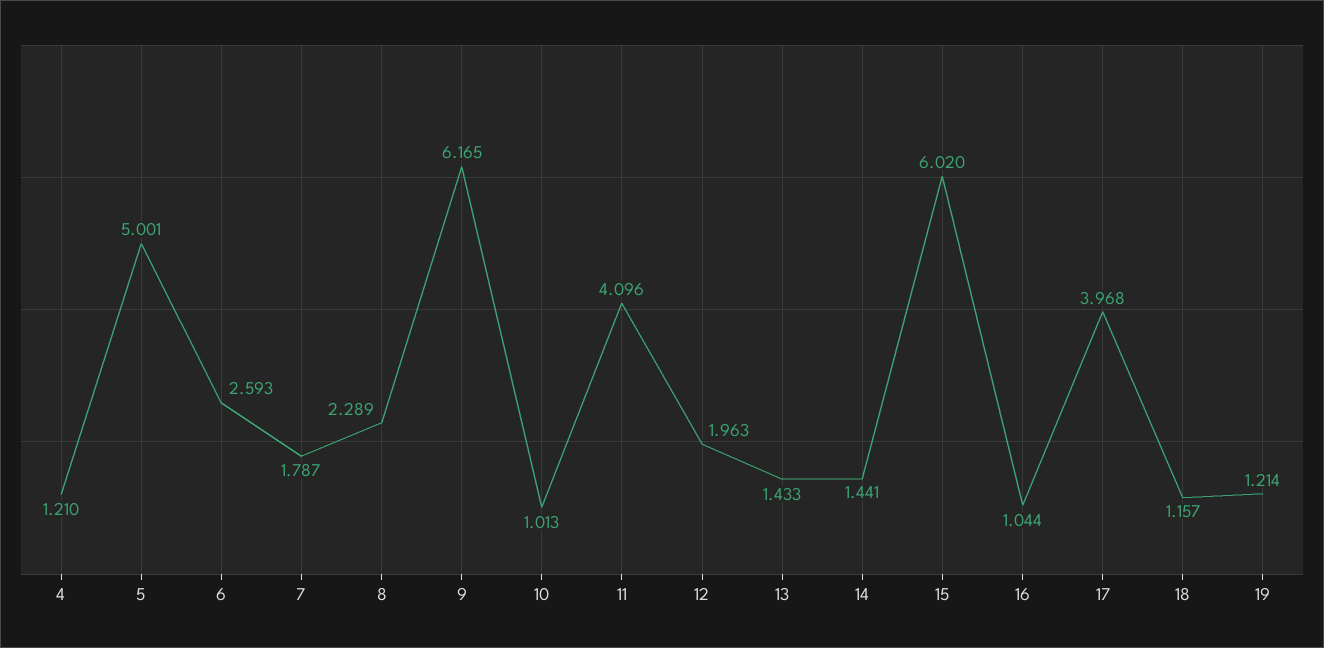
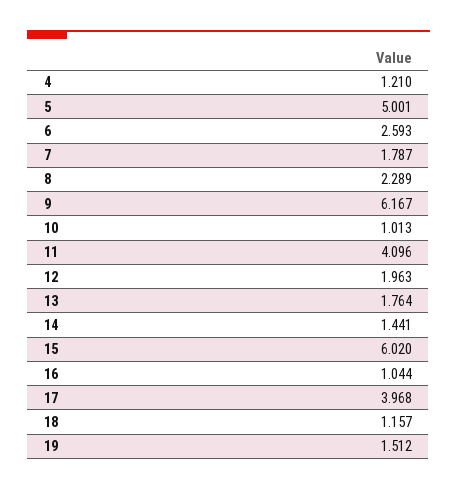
  {
    "4": 1.21,
    "5": 5.001,
    "6": 2.593,
    "7": 1.787,
    "8": 2.289,
-   "9": 6.165,
+   "9": 6.167,
    "10": 1.013,
    "11": 4.096,
    "12": 1.963,
-   "13": 1.433,
+   "13": 1.764,
    "14": 1.441,
    "15": 6.02,
    "16": 1.044,
    "17": 3.968,
    "18": 1.157,
-   "19": 1.214
+   "19": 1.512
  }

